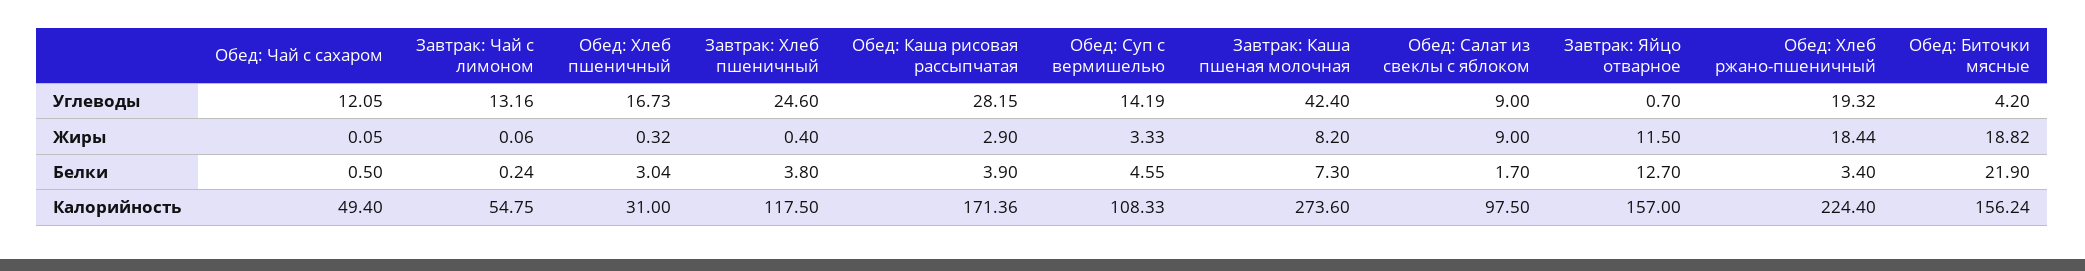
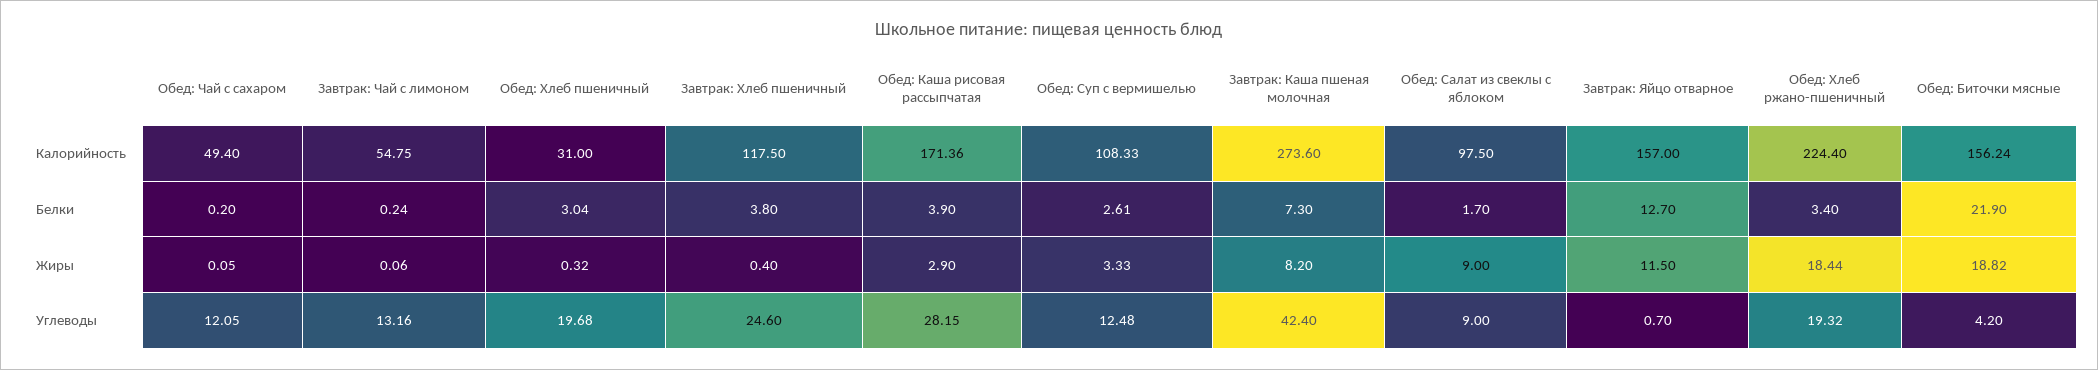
  {
    "Обед: Чай с сахаром": {
      "Углеводы": 12.05,
      "Жиры": 0.05,
-     "Белки": 0.5,
+     "Белки": 0.2,
      "Калорийность": 49.4
    },
    "Завтрак: Чай с лимоном": {
      "Углеводы": 13.16,
      "Жиры": 0.06,
      "Белки": 0.24,
      "Калорийность": 54.75
    },
    "Обед: Хлеб пшеничный": {
-     "Углеводы": 16.73,
+     "Углеводы": 19.68,
      "Жиры": 0.32,
      "Белки": 3.04,
      "Калорийность": 31
    },
    "Завтрак: Хлеб пшеничный": {
      "Углеводы": 24.6,
      "Жиры": 0.4,
      "Белки": 3.8,
      "Калорийность": 117.5
    },
    "Обед: Каша рисовая рассыпчатая": {
      "Углеводы": 28.15,
      "Жиры": 2.9,
      "Белки": 3.9,
      "Калорийность": 171.36
    },
    "Обед: Суп с вермишелью": {
-     "Углеводы": 14.19,
+     "Углеводы": 12.48,
      "Жиры": 3.33,
-     "Белки": 4.55,
+     "Белки": 2.61,
      "Калорийность": 108.33
    },
    "Завтрак: Каша пшеная молочная": {
      "Углеводы": 42.4,
      "Жиры": 8.2,
      "Белки": 7.3,
      "Калорийность": 273.6
    },
    "Обед: Салат из свеклы с яблоком": {
      "Углеводы": 9,
      "Жиры": 9,
      "Белки": 1.7,
      "Калорийность": 97.5
    },
    "Завтрак: Яйцо отварное": {
      "Углеводы": 0.7,
      "Жиры": 11.5,
      "Белки": 12.7,
      "Калорийность": 157
    },
    "Обед: Хлеб ржано-пшеничный": {
      "Углеводы": 19.32,
      "Жиры": 18.44,
      "Белки": 3.4,
      "Калорийность": 224.4
    },
    "Обед: Биточки мясные": {
      "Углеводы": 4.2,
      "Жиры": 18.82,
      "Белки": 21.9,
      "Калорийность": 156.24
    }
  }

